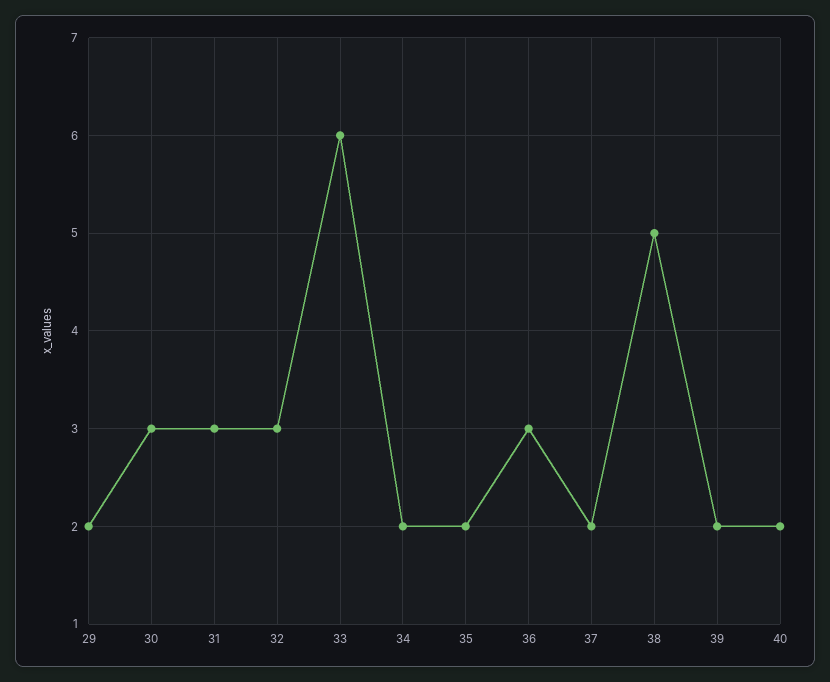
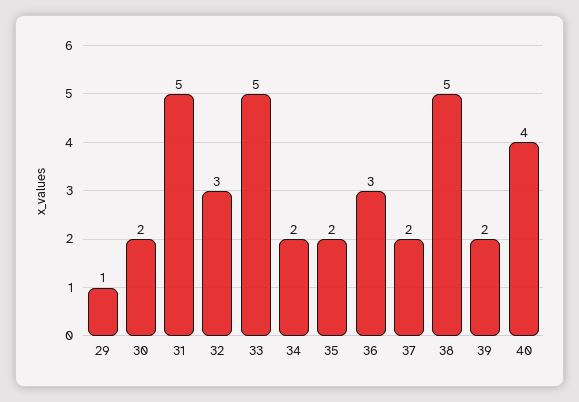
  {
-   "29": 2,
+   "29": 1,
-   "30": 3,
+   "30": 2,
-   "31": 3,
+   "31": 5,
    "32": 3,
-   "33": 6,
+   "33": 5,
    "34": 2,
    "35": 2,
    "36": 3,
    "37": 2,
    "38": 5,
    "39": 2,
-   "40": 2
+   "40": 4
  }

